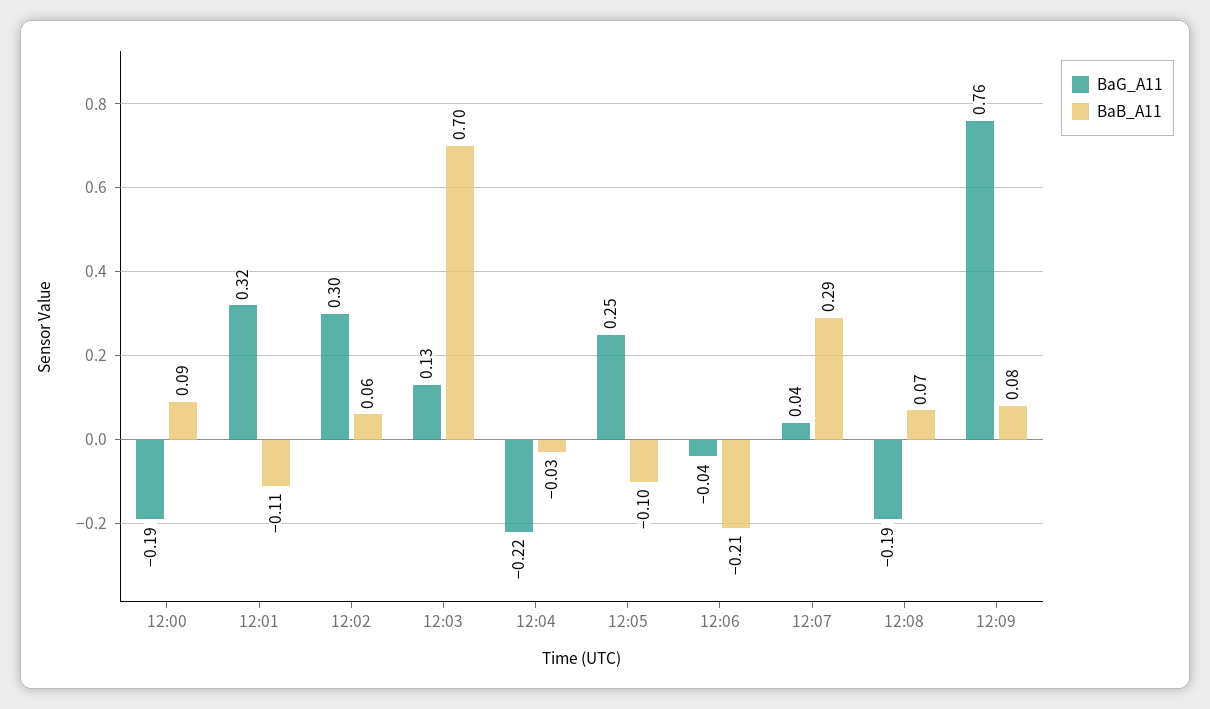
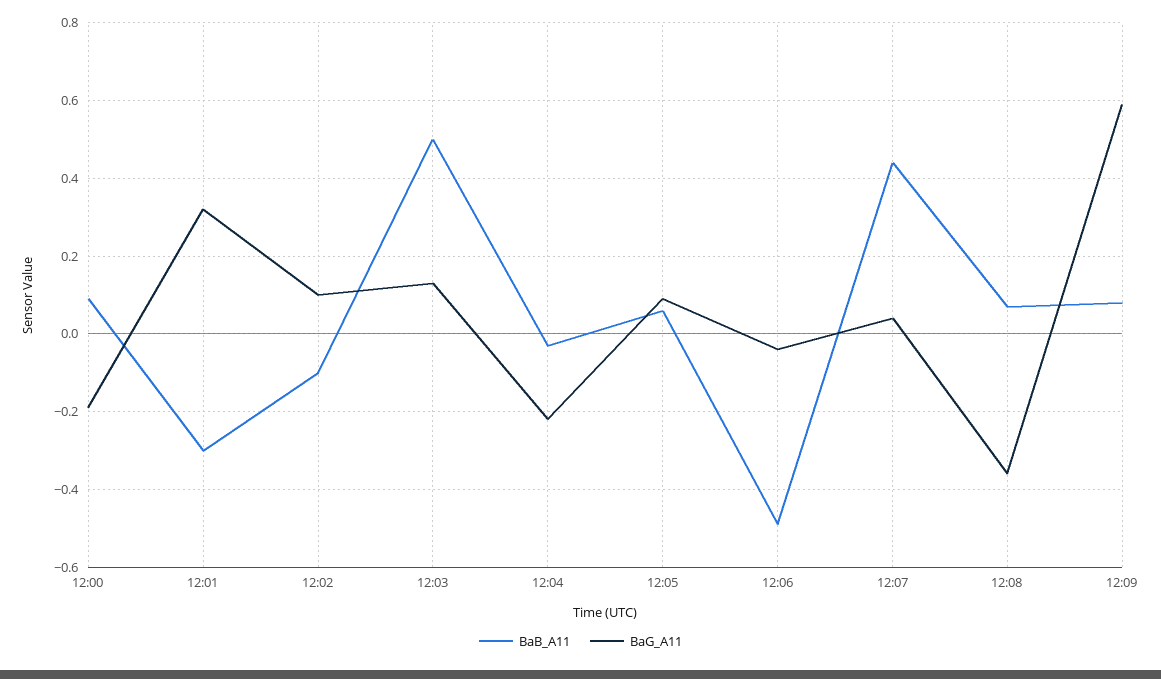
  {
    "BaG_A11": {
      "12:00": -0.19,
      "12:01": 0.32,
-     "12:02": 0.3,
+     "12:02": 0.1,
      "12:03": 0.13,
      "12:04": -0.22,
-     "12:05": 0.25,
+     "12:05": 0.1,
      "12:06": -0.04,
      "12:07": 0.04,
-     "12:08": -0.19,
+     "12:08": -0.35,
-     "12:09": 0.76
+     "12:09": 0.6
    },
    "BaB_A11": {
      "12:00": 0.09,
-     "12:01": -0.11,
+     "12:01": -0.3,
-     "12:02": 0.06,
+     "12:02": -0.1,
-     "12:03": 0.7,
+     "12:03": 0.5,
      "12:04": -0.03,
-     "12:05": -0.1,
+     "12:05": 0.05,
-     "12:06": -0.21,
+     "12:06": -0.5,
-     "12:07": 0.29,
+     "12:07": 0.45,
      "12:08": 0.07,
      "12:09": 0.08
    }
  }

